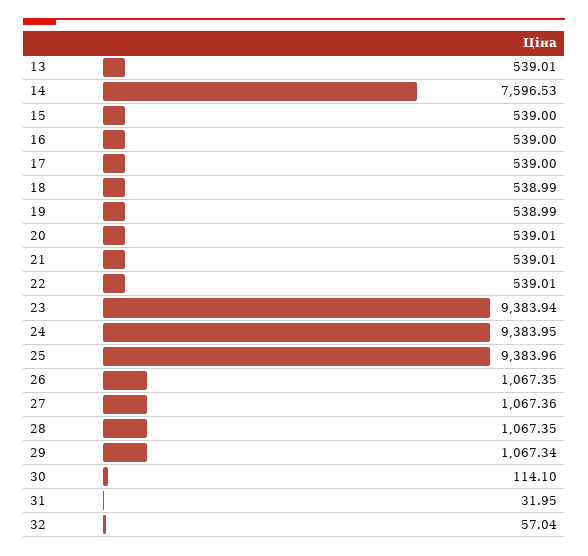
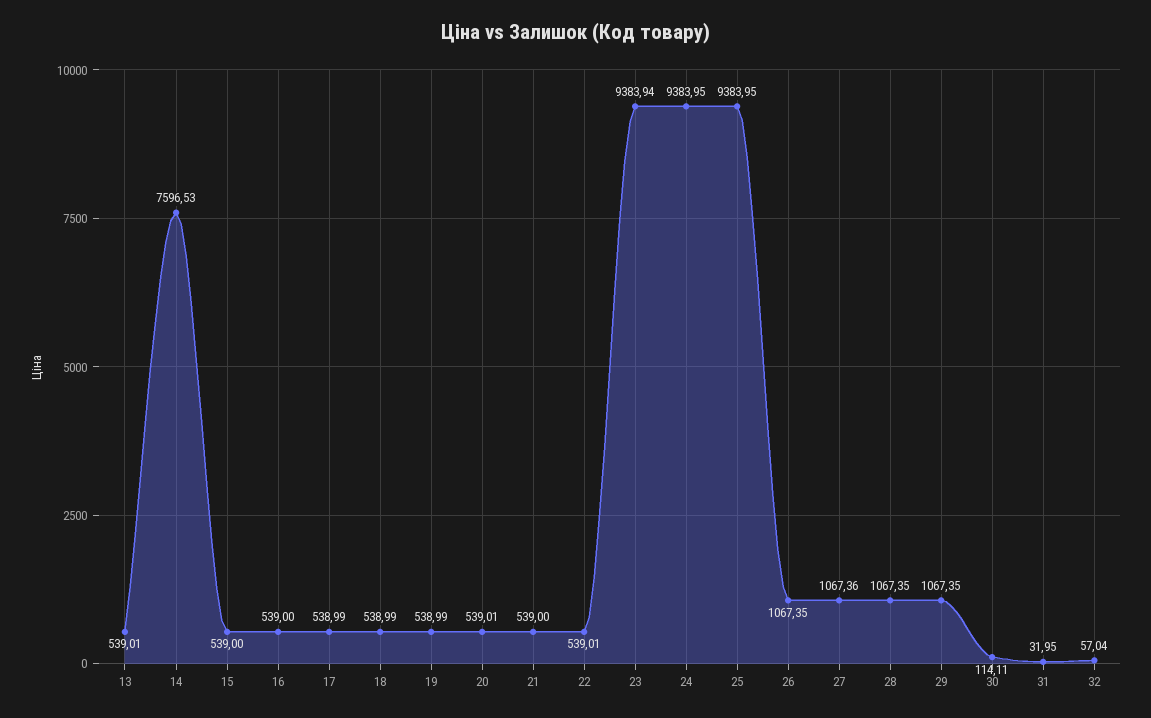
  {
    "13": 539.01,
    "14": 7596.53,
    "15": 539,
    "16": 539,
-   "17": 539,
+   "17": 538.99,
    "18": 538.99,
    "19": 538.99,
    "20": 539.01,
-   "21": 539.01,
+   "21": 539,
    "22": 539.01,
    "23": 9383.94,
    "24": 9383.95,
-   "25": 9383.96,
+   "25": 9383.95,
    "26": 1067.35,
    "27": 1067.36,
    "28": 1067.35,
-   "29": 1067.34,
+   "29": 1067.35,
-   "30": 114.1,
+   "30": 114.11,
    "31": 31.95,
    "32": 57.04
  }

